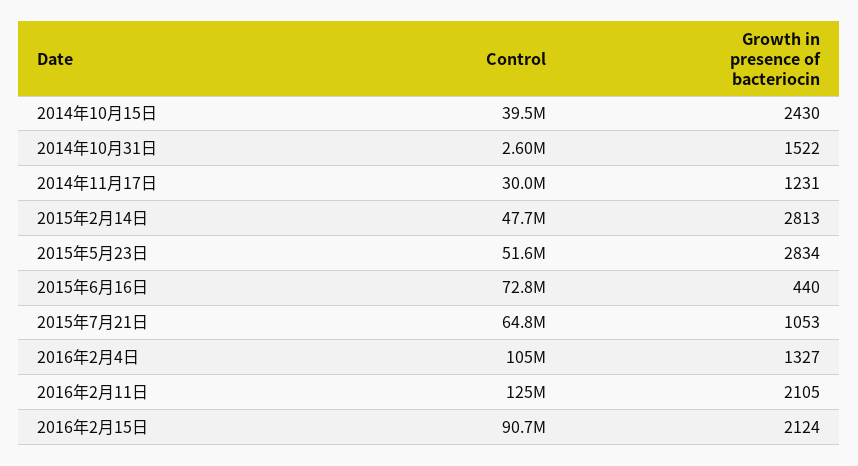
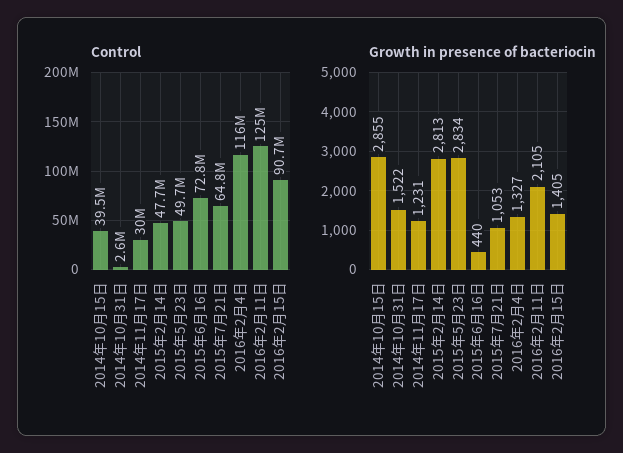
  {
    "Control": {
      "2014年10月15日": 39500000,
      "2014年10月31日": 2600000,
      "2014年11月17日": 30000000,
      "2015年2月14日": 47700000,
-     "2015年5月23日": 51600000,
+     "2015年5月23日": 49700000,
      "2015年6月16日": 72800000,
      "2015年7月21日": 64800000,
-     "2016年2月4日": 105000000,
+     "2016年2月4日": 116000000,
      "2016年2月11日": 125000000,
      "2016年2月15日": 90700000
    },
    "Growth in presence of bacteriocin": {
-     "2014年10月15日": 2430,
+     "2014年10月15日": 2855,
      "2014年10月31日": 1522,
      "2014年11月17日": 1231,
      "2015年2月14日": 2813,
      "2015年5月23日": 2834,
      "2015年6月16日": 440,
      "2015年7月21日": 1053,
      "2016年2月4日": 1327,
      "2016年2月11日": 2105,
-     "2016年2月15日": 2124
+     "2016年2月15日": 1405
    }
  }

